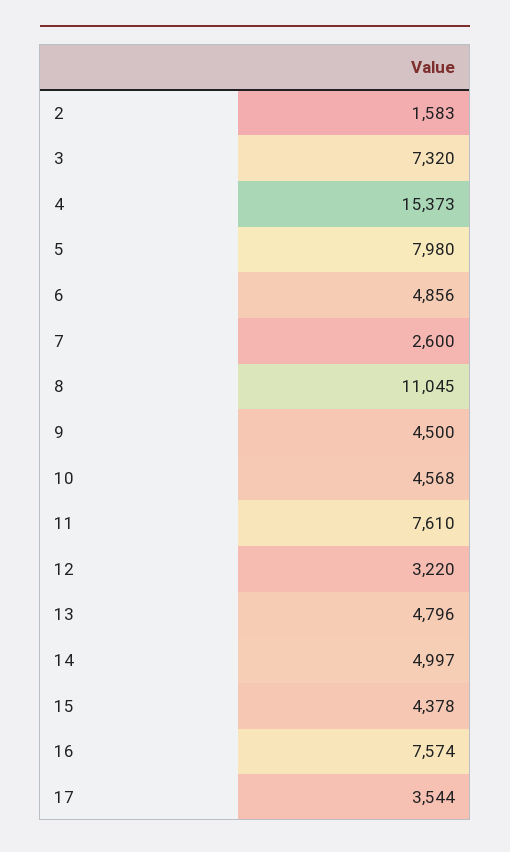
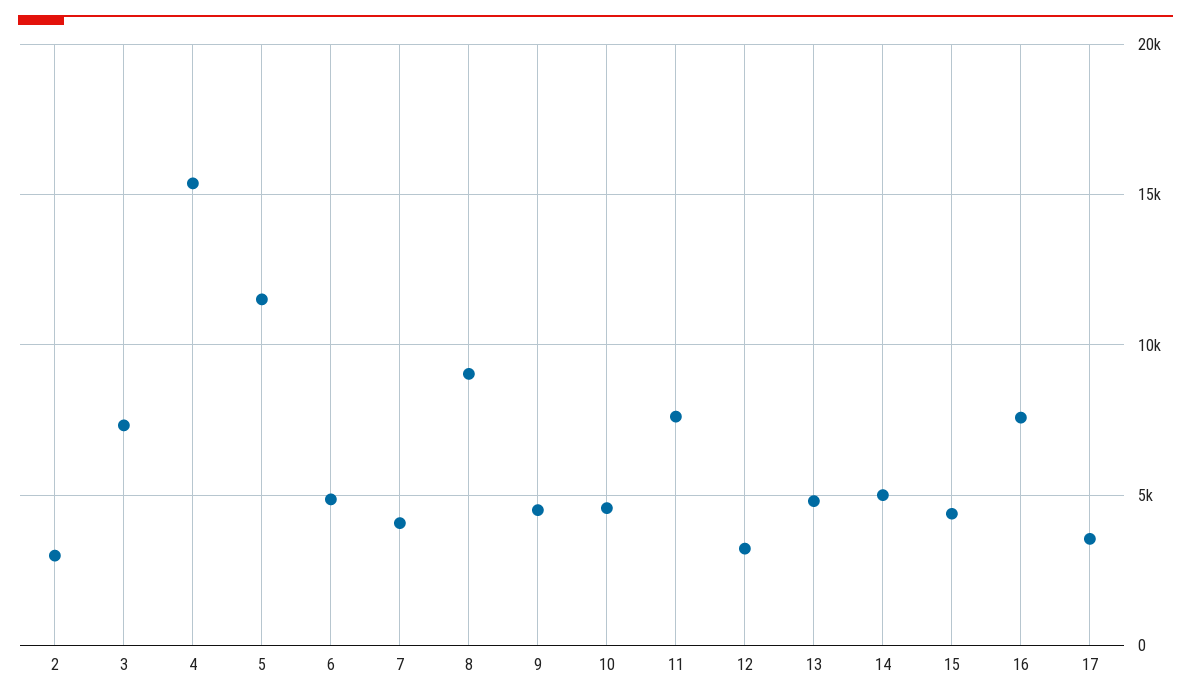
  {
-   "2": 1583,
+   "2": 3000,
    "3": 7320,
    "4": 15373,
-   "5": 7980,
+   "5": 11500,
    "6": 4856,
-   "7": 2600,
+   "7": 4000,
-   "8": 11045,
+   "8": 9000,
    "9": 4500,
    "10": 4568,
    "11": 7610,
    "12": 3220,
    "13": 4796,
    "14": 4997,
    "15": 4378,
    "16": 7574,
    "17": 3544
  }

